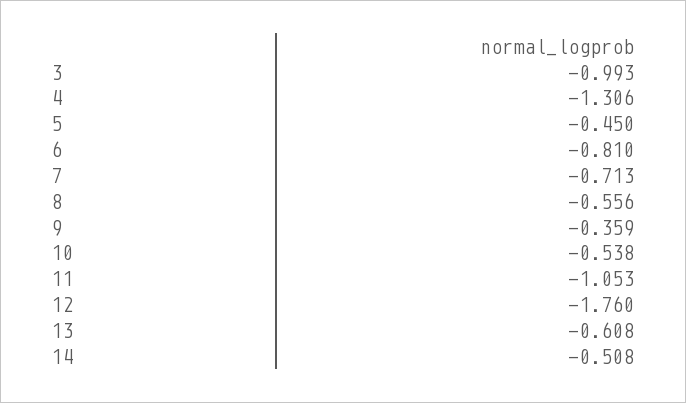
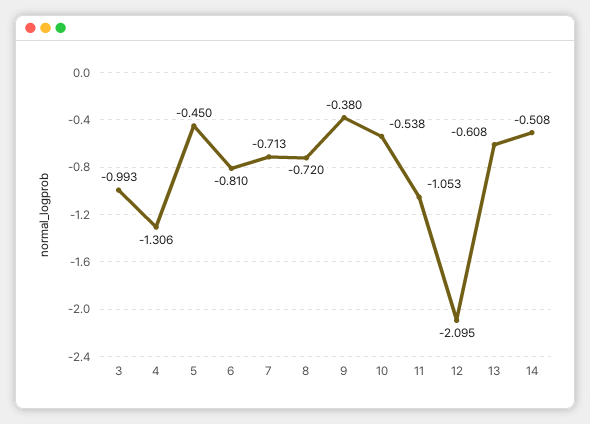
  {
    "3": -0.993,
    "4": -1.306,
    "5": -0.45,
    "6": -0.81,
    "7": -0.713,
-   "8": -0.556,
+   "8": -0.72,
-   "9": -0.359,
+   "9": -0.38,
    "10": -0.538,
    "11": -1.053,
-   "12": -1.76,
+   "12": -2.095,
    "13": -0.608,
    "14": -0.508
  }

